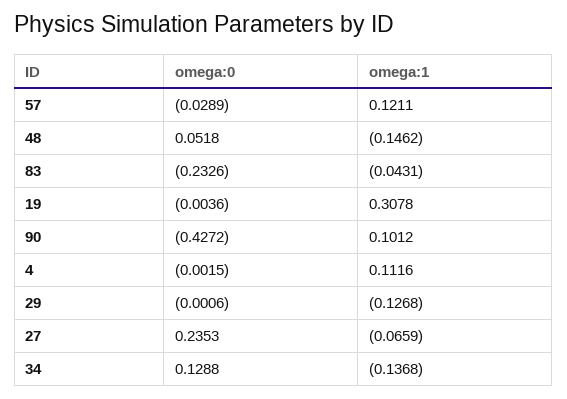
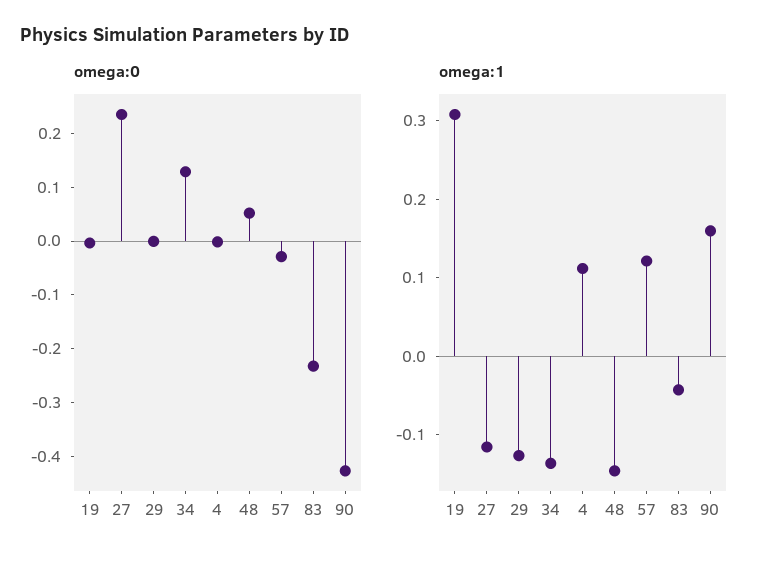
  {
    "omega:0": {
      "57": -0.0289,
      "48": 0.0518,
      "83": -0.2326,
      "19": -0.0036,
      "90": -0.4272,
      "4": -0.0015,
      "29": -0.0006,
      "27": 0.2353,
      "34": 0.1288
    },
    "omega:1": {
      "57": 0.1211,
      "48": -0.1462,
      "83": -0.0431,
      "19": 0.3078,
-     "90": 0.1012,
+     "90": 0.16,
      "4": 0.1116,
      "29": -0.1268,
-     "27": -0.0659,
+     "27": -0.12,
      "34": -0.1368
    }
  }

